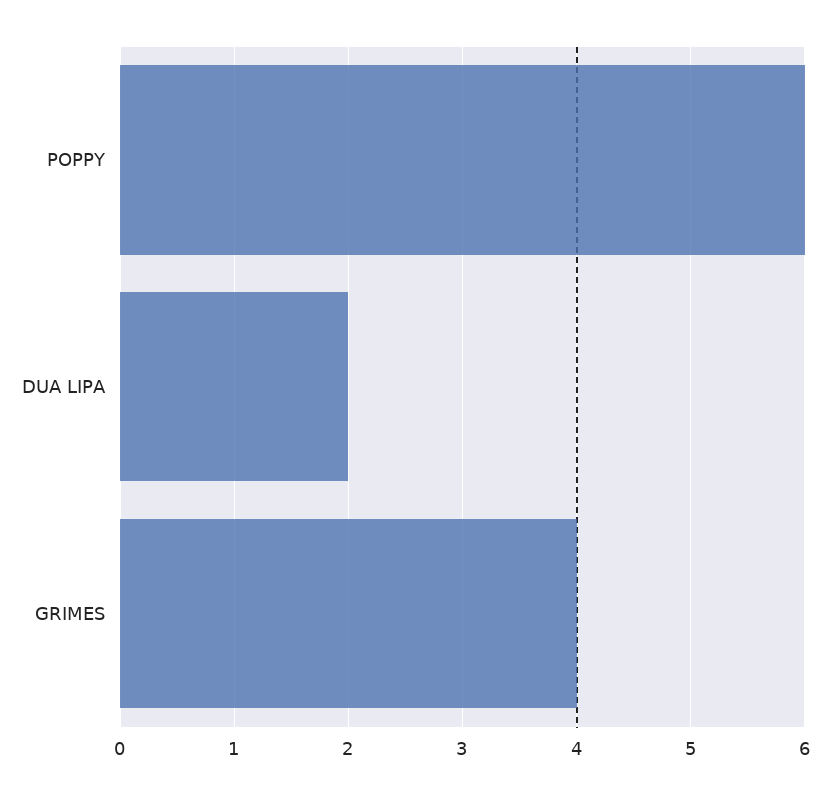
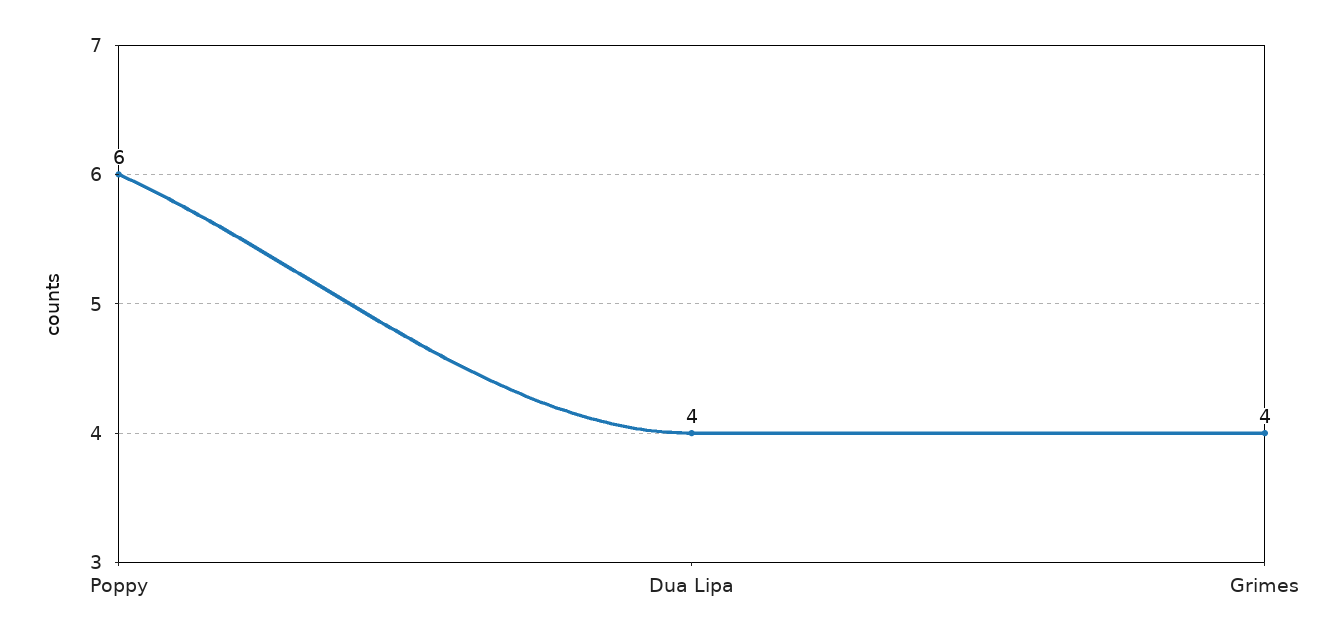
  {
    "POPPY": 6,
-   "DUA LIPA": 2,
+   "DUA LIPA": 4,
    "GRIMES": 4
  }

